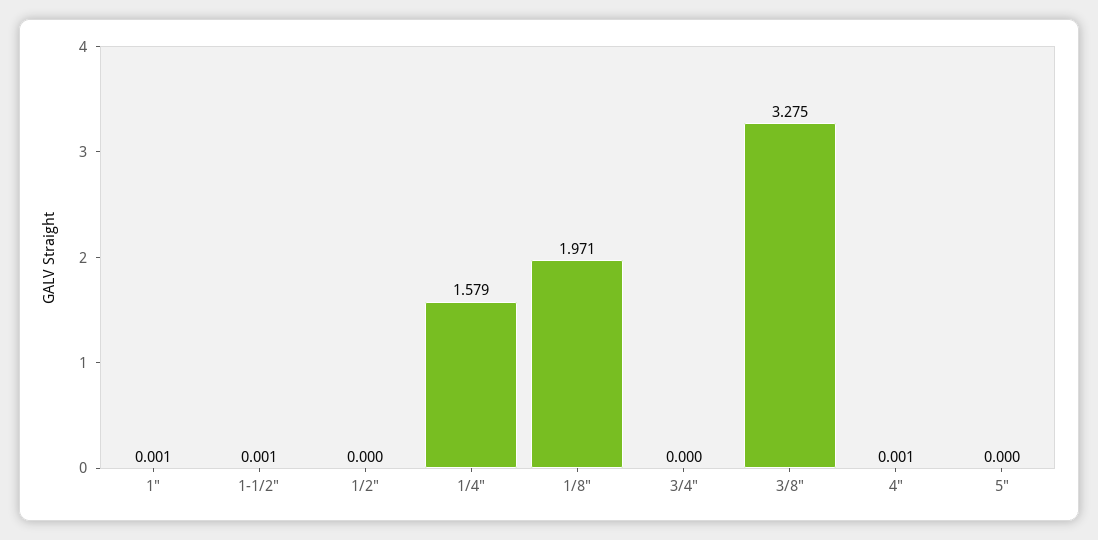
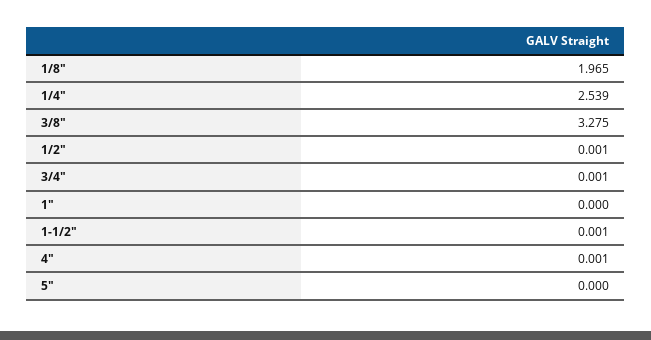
  {
-   "1\"": 0.001,
+   "1\"": 0,
    "1-1/2\"": 0.001,
-   "1/2\"": 0,
+   "1/2\"": 0.001,
-   "1/4\"": 1.579,
+   "1/4\"": 2.539,
-   "1/8\"": 1.971,
+   "1/8\"": 1.965,
-   "3/4\"": 0,
+   "3/4\"": 0.001,
    "3/8\"": 3.275,
    "4\"": 0.001,
    "5\"": 0
  }

